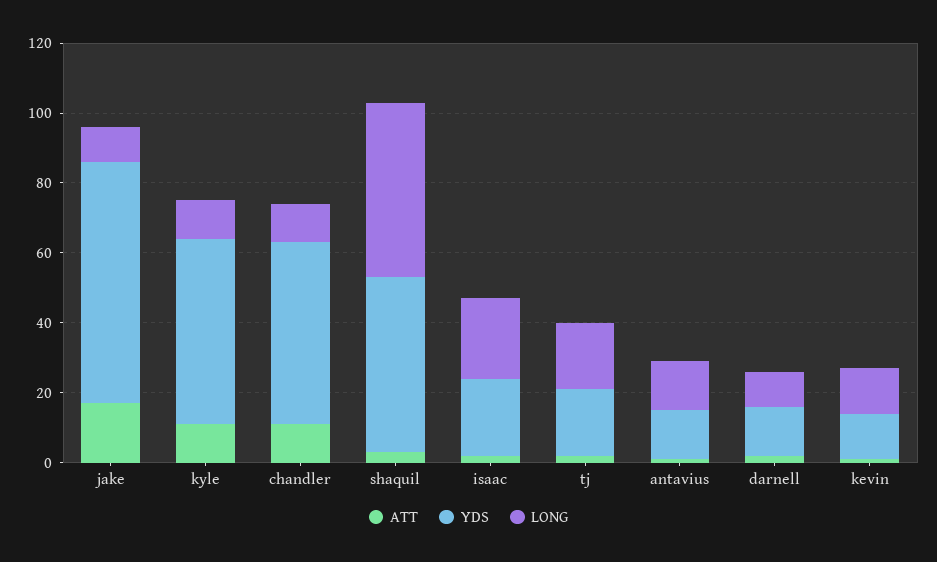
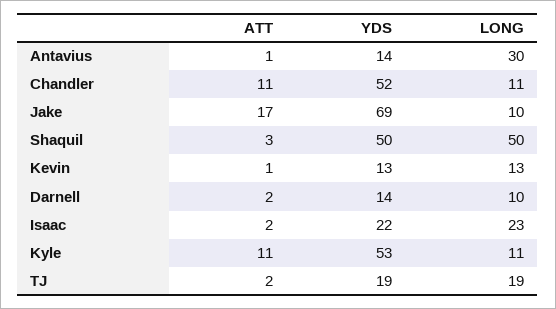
  {
    "ATT": {
      "jake": 17,
      "kyle": 11,
      "chandler": 11,
      "shaquil": 3,
      "isaac": 2,
      "tj": 2,
      "antavius": 1,
      "darnell": 2,
      "kevin": 1
    },
    "YDS": {
      "jake": 69,
      "kyle": 53,
      "chandler": 52,
      "shaquil": 50,
      "isaac": 22,
      "tj": 19,
      "antavius": 14,
      "darnell": 14,
      "kevin": 13
    },
    "LONG": {
      "jake": 10,
      "kyle": 11,
      "chandler": 11,
      "shaquil": 50,
      "isaac": 23,
      "tj": 19,
-     "antavius": 15,
+     "antavius": 30,
      "darnell": 10,
      "kevin": 13
    }
  }

